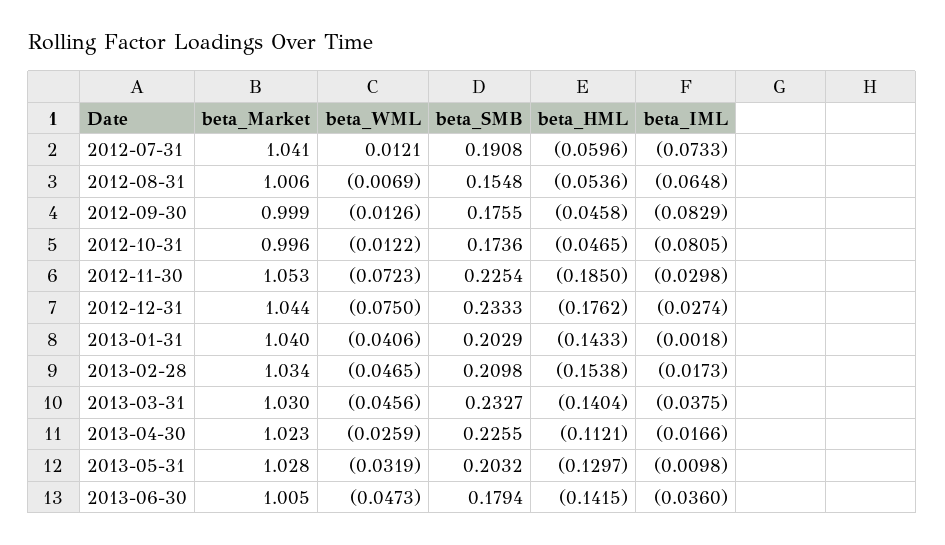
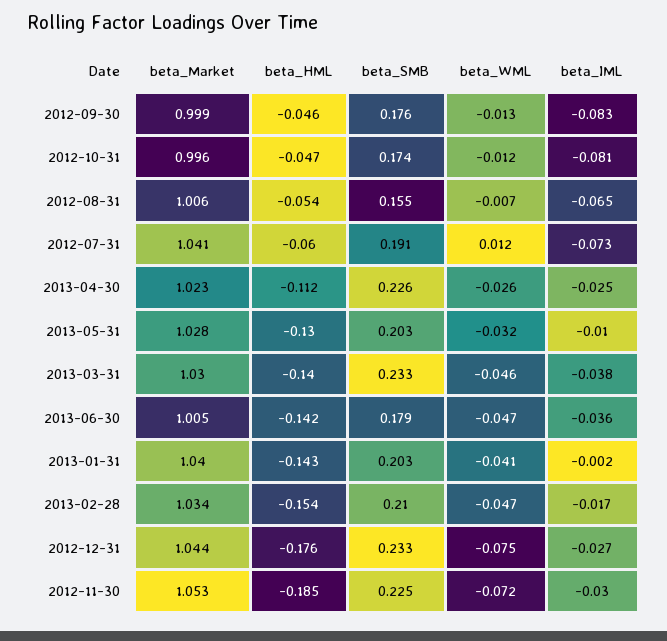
  {
    "beta_Market": {
      "2012-07-31": 1.041,
      "2012-08-31": 1.006,
      "2012-09-30": 0.999,
      "2012-10-31": 0.996,
      "2012-11-30": 1.053,
      "2012-12-31": 1.044,
      "2013-01-31": 1.04,
      "2013-02-28": 1.034,
      "2013-03-31": 1.03,
      "2013-04-30": 1.023,
      "2013-05-31": 1.028,
      "2013-06-30": 1.005
    },
    "beta_WML": {
      "2012-07-31": 0.0121,
      "2012-08-31": -0.0069,
      "2012-09-30": -0.0126,
      "2012-10-31": -0.0122,
      "2012-11-30": -0.0723,
      "2012-12-31": -0.075,
      "2013-01-31": -0.0406,
      "2013-02-28": -0.0465,
      "2013-03-31": -0.0456,
      "2013-04-30": -0.0259,
      "2013-05-31": -0.0319,
      "2013-06-30": -0.0473
    },
    "beta_SMB": {
      "2012-07-31": 0.1908,
      "2012-08-31": 0.1548,
      "2012-09-30": 0.1755,
      "2012-10-31": 0.1736,
      "2012-11-30": 0.2254,
      "2012-12-31": 0.2333,
      "2013-01-31": 0.2029,
      "2013-02-28": 0.2098,
      "2013-03-31": 0.2327,
      "2013-04-30": 0.2255,
      "2013-05-31": 0.2032,
      "2013-06-30": 0.1794
    },
    "beta_HML": {
      "2012-07-31": -0.0596,
      "2012-08-31": -0.0536,
      "2012-09-30": -0.0458,
      "2012-10-31": -0.0465,
      "2012-11-30": -0.185,
      "2012-12-31": -0.1762,
      "2013-01-31": -0.1433,
      "2013-02-28": -0.1538,
      "2013-03-31": -0.1404,
      "2013-04-30": -0.1121,
      "2013-05-31": -0.1297,
      "2013-06-30": -0.1415
    },
    "beta_IML": {
      "2012-07-31": -0.0733,
      "2012-08-31": -0.0648,
      "2012-09-30": -0.0829,
      "2012-10-31": -0.0805,
      "2012-11-30": -0.0298,
      "2012-12-31": -0.0274,
      "2013-01-31": -0.0018,
      "2013-02-28": -0.0173,
      "2013-03-31": -0.0375,
-     "2013-04-30": -0.0166,
+     "2013-04-30": -0.025,
      "2013-05-31": -0.0098,
      "2013-06-30": -0.036
    }
  }

